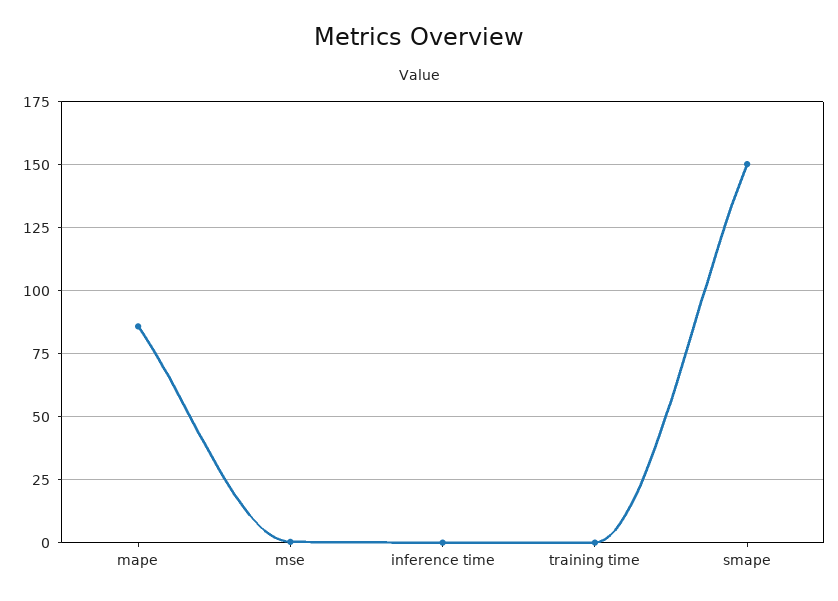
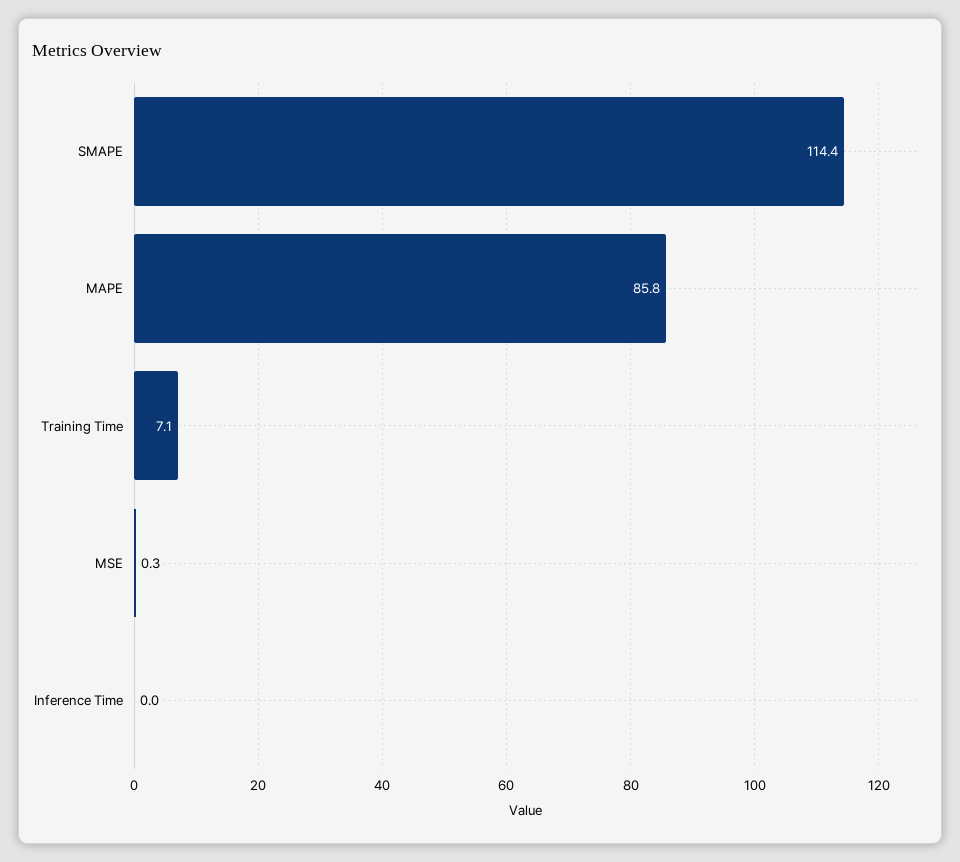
  {
    "mape": 85.8,
    "mse": 0.3,
    "inference time": 0,
-   "training time": 0,
+   "training time": 7.1,
-   "smape": 150
+   "smape": 114.4
  }

